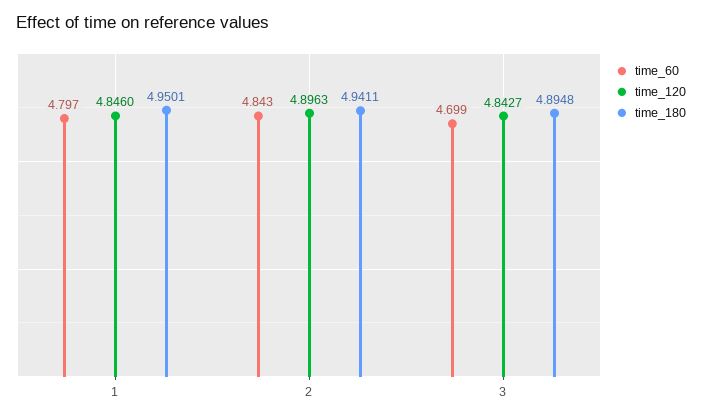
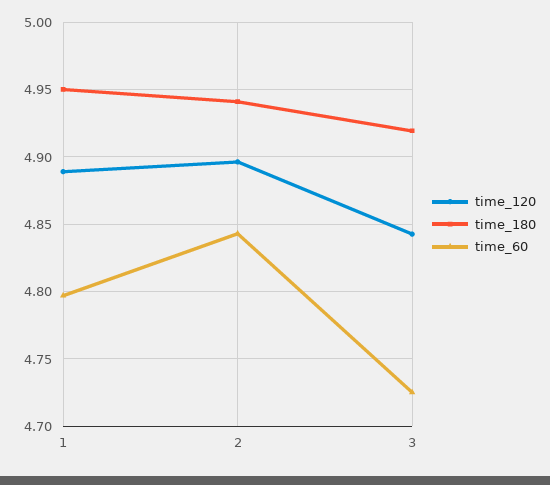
  {
    "time_60": {
      "1": 4.797,
      "2": 4.843,
-     "3": 4.699
+     "3": 4.725
    },
    "time_120": {
-     "1": 4.846,
+     "1": 4.89,
      "2": 4.8963,
      "3": 4.8427
    },
    "time_180": {
      "1": 4.9501,
      "2": 4.9411,
-     "3": 4.8948
+     "3": 4.92
    }
  }

